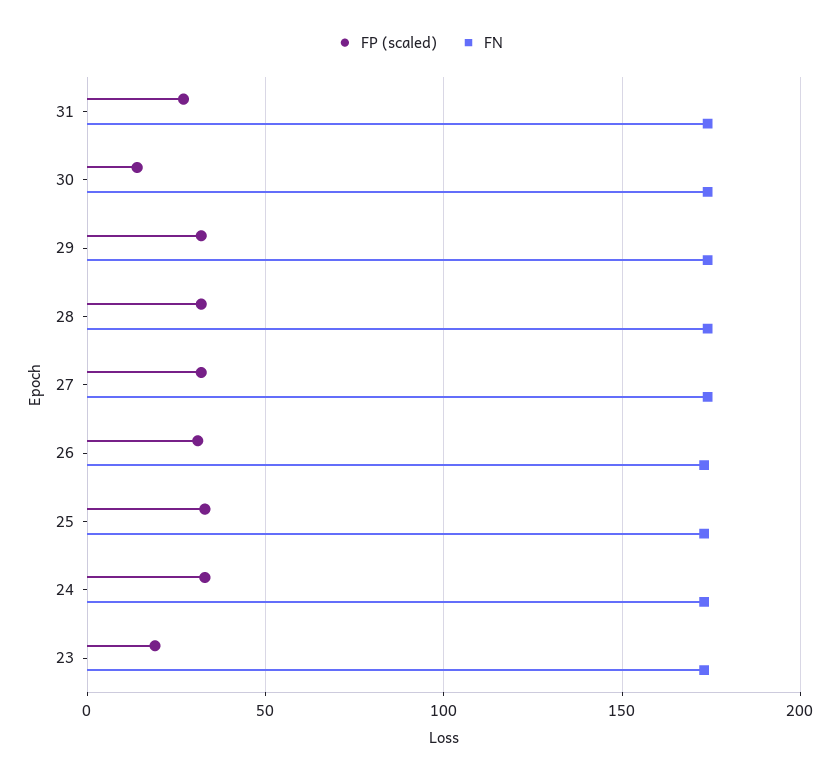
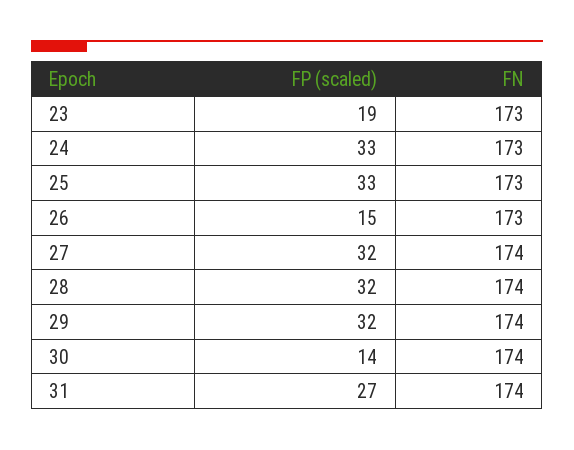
  {
    "FP (scaled)": {
      "31": 27,
      "30": 14,
      "29": 32,
      "28": 32,
      "27": 32,
-     "26": 30,
+     "26": 15,
      "25": 33,
      "24": 33,
      "23": 19
    },
    "FN": {
      "31": 174,
      "30": 174,
      "29": 174,
      "28": 174,
      "27": 174,
      "26": 173,
      "25": 173,
      "24": 173,
      "23": 173
    }
  }

